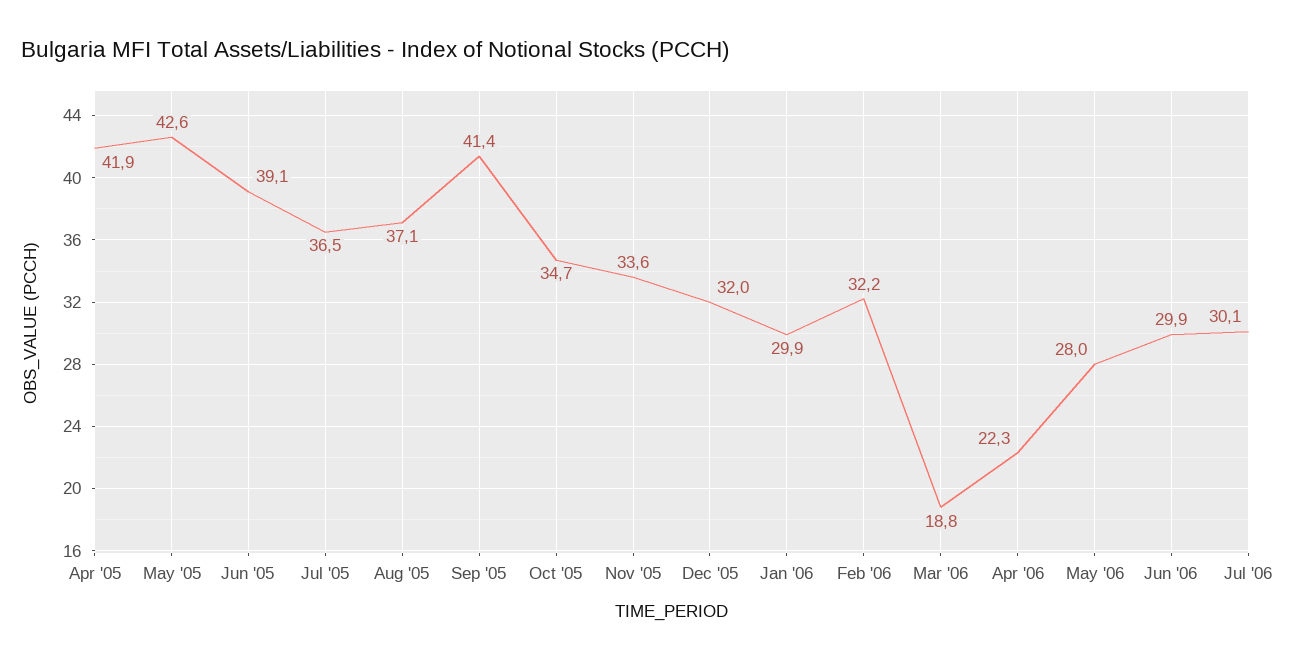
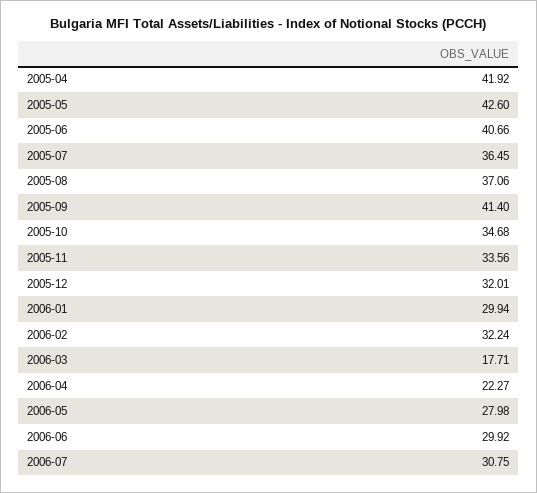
  {
    "Apr '05": 41.92,
    "May '05": 42.6,
-   "Jun '05": 39.1,
+   "Jun '05": 40.66,
    "Jul '05": 36.45,
    "Aug '05": 37.06,
    "Sep '05": 41.4,
    "Oct '05": 34.68,
    "Nov '05": 33.56,
    "Dec '05": 32.01,
    "Jan '06": 29.94,
    "Feb '06": 32.24,
-   "Mar '06": 18.8,
+   "Mar '06": 17.71,
    "Apr '06": 22.27,
    "May '06": 27.98,
    "Jun '06": 29.92,
-   "Jul '06": 30.1
+   "Jul '06": 30.75
  }

